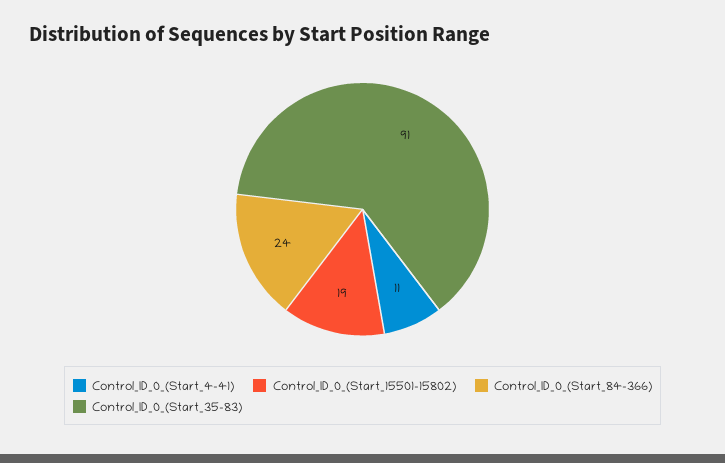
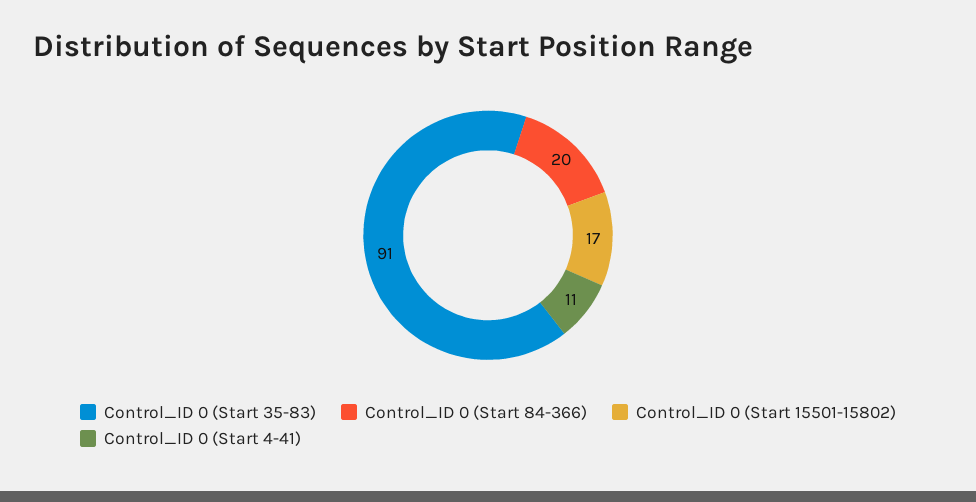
  {
    "Control_ID_0_(Start_4-41)": 11,
-   "Control_ID_0_(Start_15501-15802)": 19,
+   "Control_ID_0_(Start_15501-15802)": 17,
-   "Control_ID_0_(Start_84-366)": 24,
+   "Control_ID_0_(Start_84-366)": 20,
    "Control_ID_0_(Start_35-83)": 91
  }

